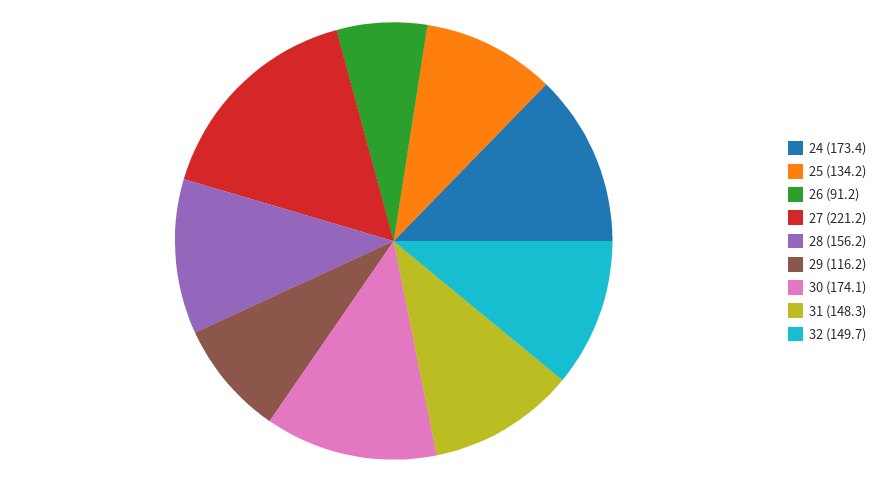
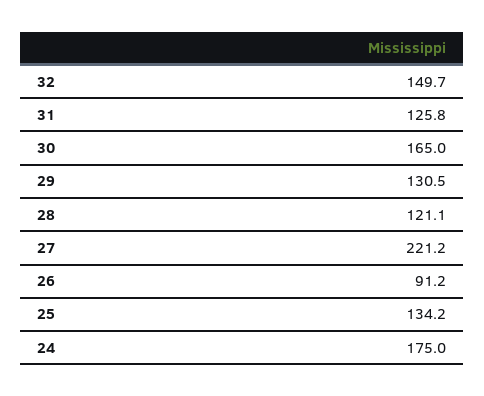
  {
-   "24": 173.4,
+   "24": 175,
    "25": 134.2,
    "26": 91.2,
    "27": 221.2,
-   "28": 156.2,
+   "28": 121.1,
-   "29": 116.2,
+   "29": 130.5,
-   "30": 174.1,
+   "30": 165,
-   "31": 148.3,
+   "31": 125.8,
    "32": 149.7
  }

